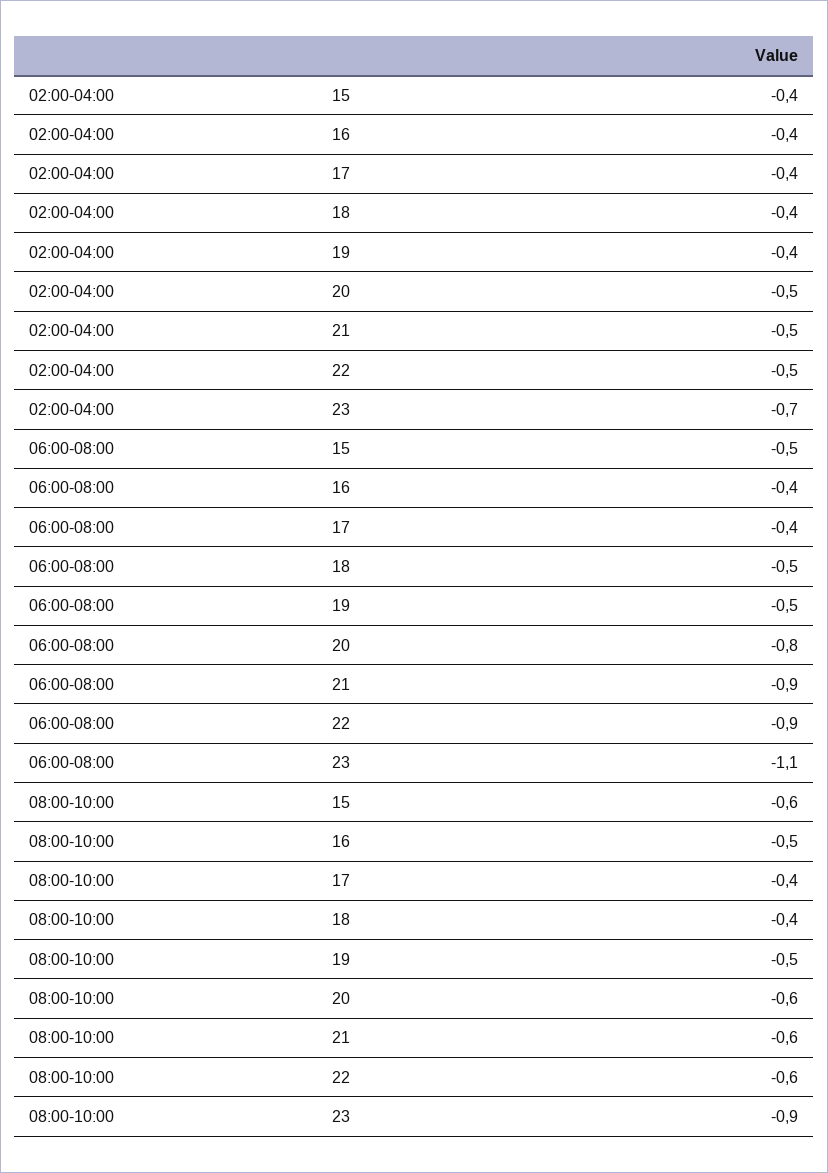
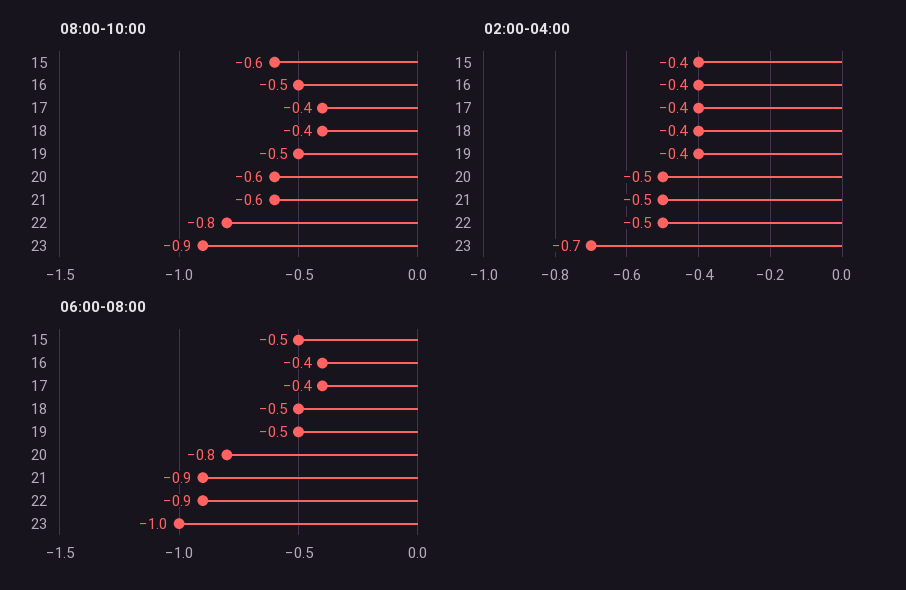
  {
    "02:00-04:00": {
      "15": -0.4,
      "16": -0.4,
      "17": -0.4,
      "18": -0.4,
      "19": -0.4,
      "20": -0.5,
      "21": -0.5,
      "22": -0.5,
      "23": -0.7
    },
    "06:00-08:00": {
      "15": -0.5,
      "16": -0.4,
      "17": -0.4,
      "18": -0.5,
      "19": -0.5,
      "20": -0.8,
      "21": -0.9,
      "22": -0.9,
-     "23": -1.1
+     "23": -1
    },
    "08:00-10:00": {
      "15": -0.6,
      "16": -0.5,
      "17": -0.4,
      "18": -0.4,
      "19": -0.5,
      "20": -0.6,
      "21": -0.6,
-     "22": -0.6,
+     "22": -0.8,
      "23": -0.9
    }
  }

